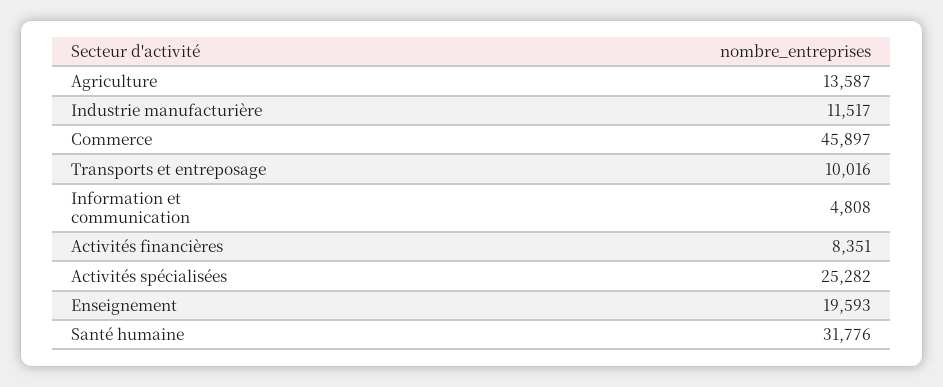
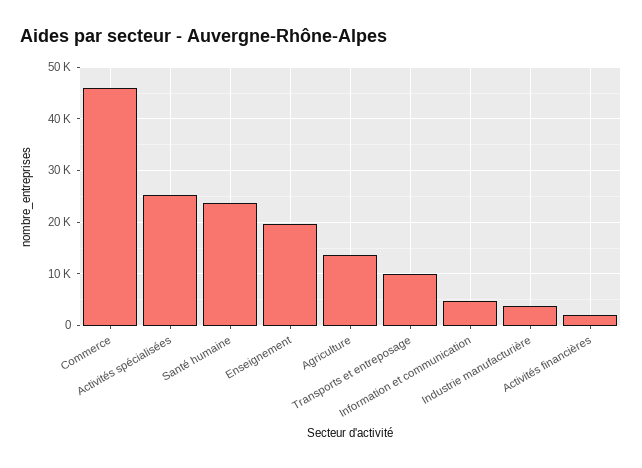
  {
    "Agriculture": 13587,
-   "Industrie manufacturière": 11517,
+   "Industrie manufacturière": 4000,
    "Commerce": 45897,
    "Transports et entreposage": 10016,
    "Information et communication": 4808,
-   "Activités financières": 8351,
+   "Activités financières": 2000,
    "Activités spécialisées": 25282,
    "Enseignement": 19593,
-   "Santé humaine": 31776
+   "Santé humaine": 24000
  }

